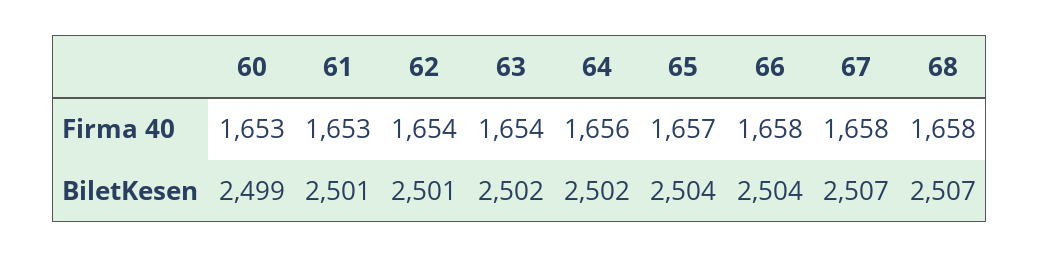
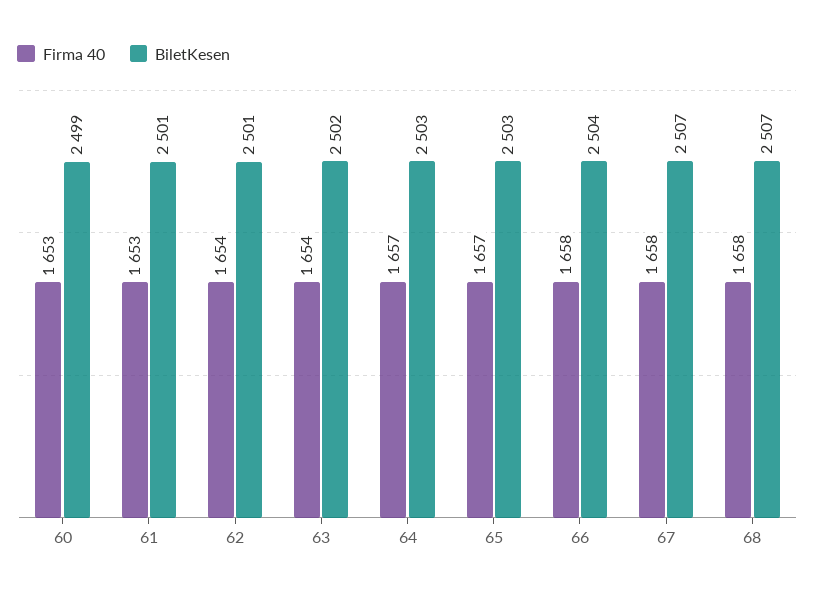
  {
    "Firma 40": {
      "60": 1653,
      "61": 1653,
      "62": 1654,
      "63": 1654,
-     "64": 1656,
+     "64": 1657,
      "65": 1657,
      "66": 1658,
      "67": 1658,
      "68": 1658
    },
    "BiletKesen": {
      "60": 2499,
      "61": 2501,
      "62": 2501,
      "63": 2502,
-     "64": 2502,
+     "64": 2503,
-     "65": 2504,
+     "65": 2503,
      "66": 2504,
      "67": 2507,
      "68": 2507
    }
  }

